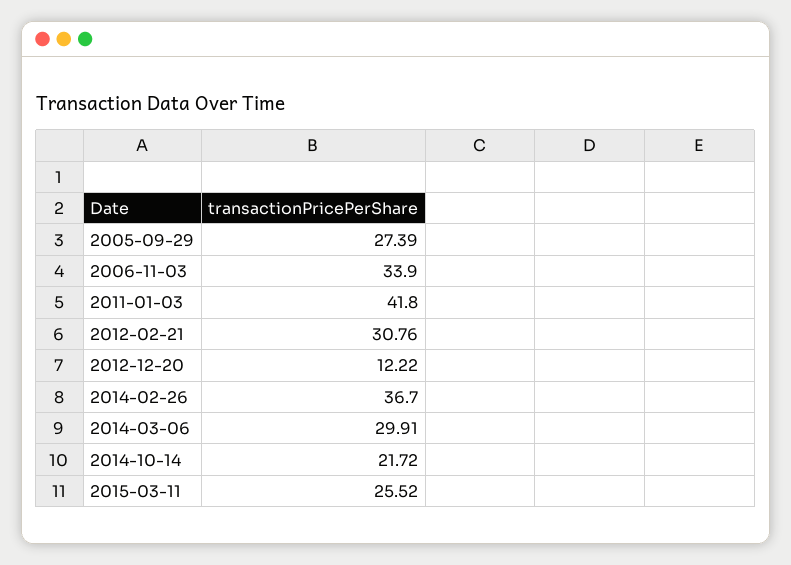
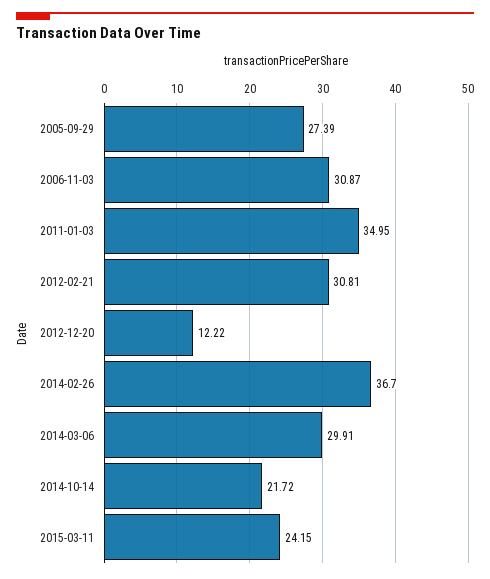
  {
    "2005-09-29": 27.39,
-   "2006-11-03": 33.9,
+   "2006-11-03": 30.87,
-   "2011-01-03": 41.8,
+   "2011-01-03": 34.95,
-   "2012-02-21": 30.76,
+   "2012-02-21": 30.81,
    "2012-12-20": 12.22,
    "2014-02-26": 36.7,
    "2014-03-06": 29.91,
    "2014-10-14": 21.72,
-   "2015-03-11": 25.52
+   "2015-03-11": 24.15
  }

